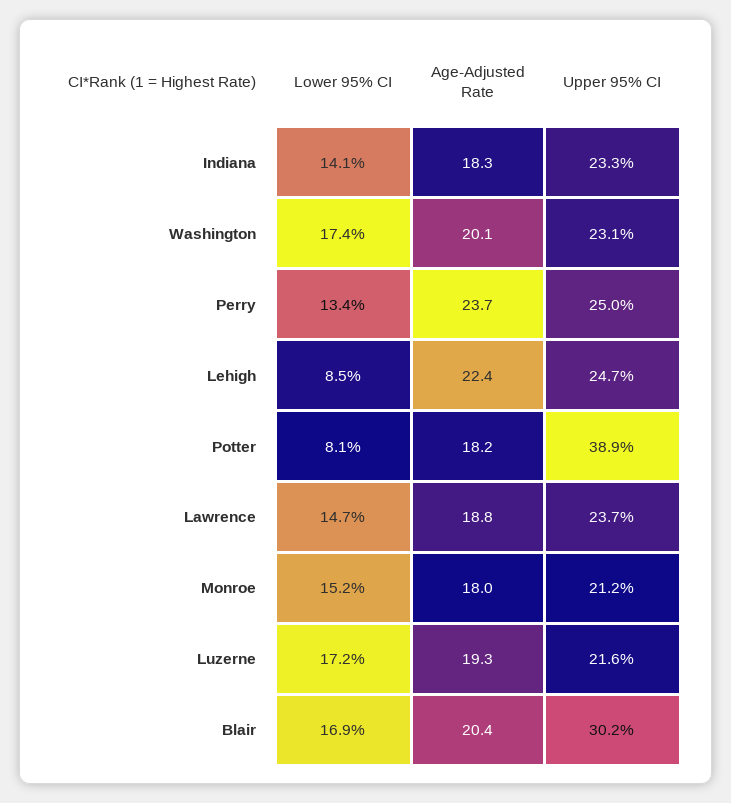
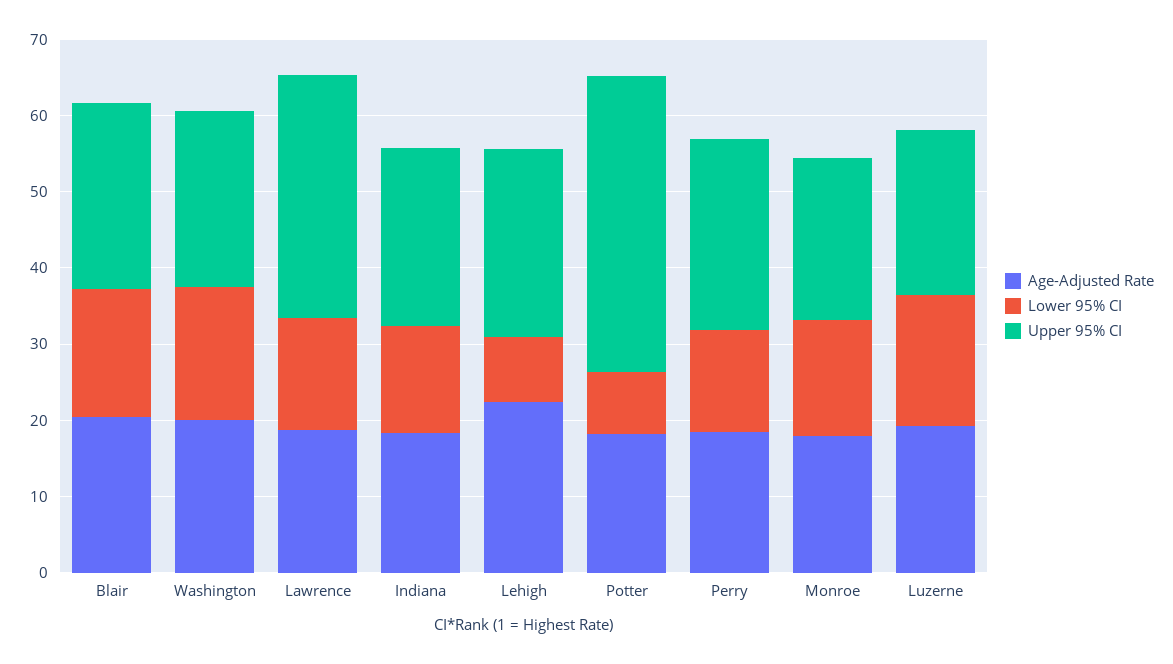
  {
    "Lower 95% CI": {
      "Indiana": 14.1,
      "Washington": 17.4,
      "Perry": 13.4,
      "Lehigh": 8.5,
      "Potter": 8.1,
      "Lawrence": 14.7,
      "Monroe": 15.2,
      "Luzerne": 17.2,
      "Blair": 16.9
    },
    "Age-Adjusted Rate": {
      "Indiana": 18.3,
      "Washington": 20.1,
-     "Perry": 23.7,
+     "Perry": 18,
      "Lehigh": 22.4,
      "Potter": 18.2,
      "Lawrence": 18.8,
      "Monroe": 18,
      "Luzerne": 19.3,
      "Blair": 20.4
    },
    "Upper 95% CI": {
      "Indiana": 23.3,
      "Washington": 23.1,
      "Perry": 25,
      "Lehigh": 24.7,
      "Potter": 38.9,
-     "Lawrence": 23.7,
+     "Lawrence": 32,
      "Monroe": 21.2,
      "Luzerne": 21.6,
-     "Blair": 30.2
+     "Blair": 24
    }
  }

